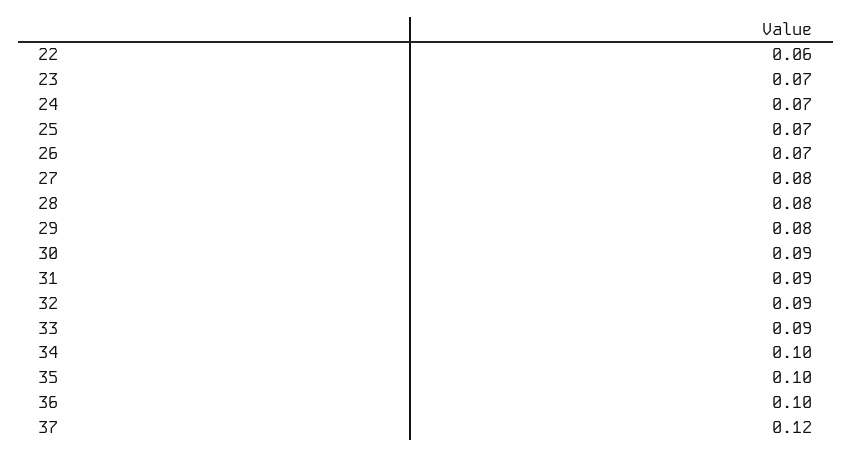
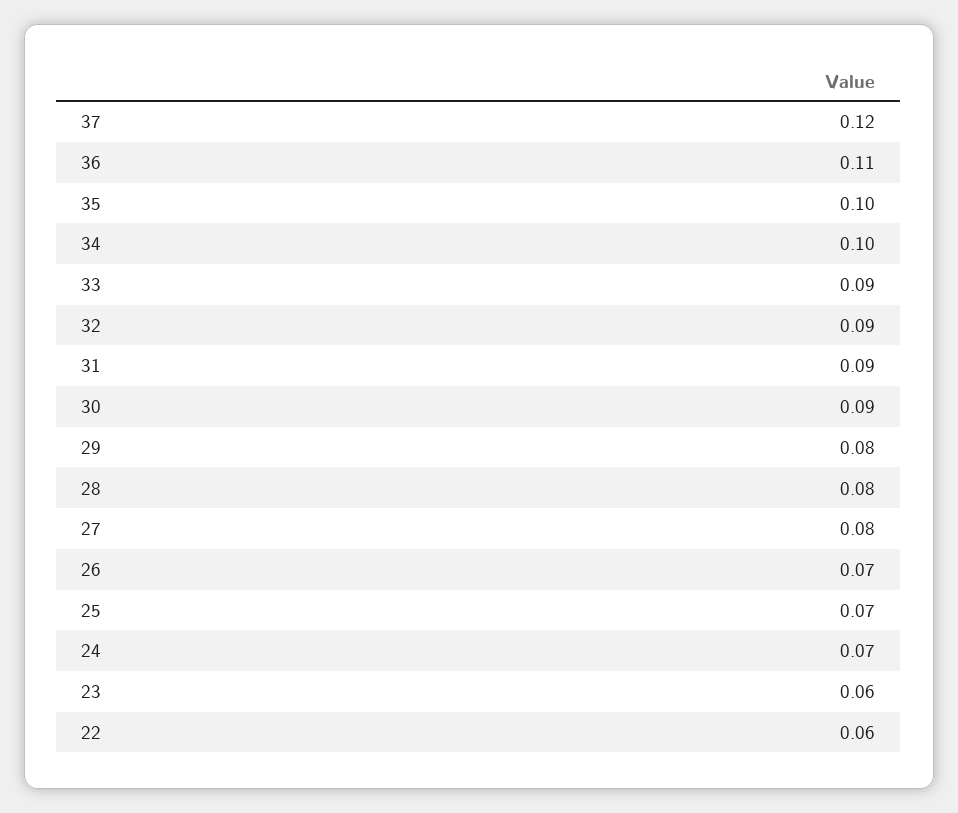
  {
    "22": 0.06,
-   "23": 0.07,
+   "23": 0.06,
    "24": 0.07,
    "25": 0.07,
    "26": 0.07,
    "27": 0.08,
    "28": 0.08,
    "29": 0.08,
    "30": 0.09,
    "31": 0.09,
    "32": 0.09,
    "33": 0.09,
    "34": 0.1,
    "35": 0.1,
-   "36": 0.1,
+   "36": 0.11,
    "37": 0.12
  }

